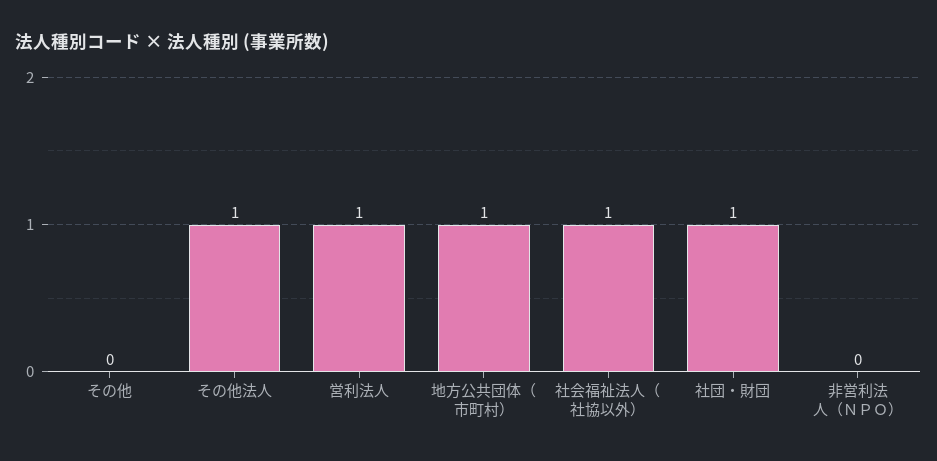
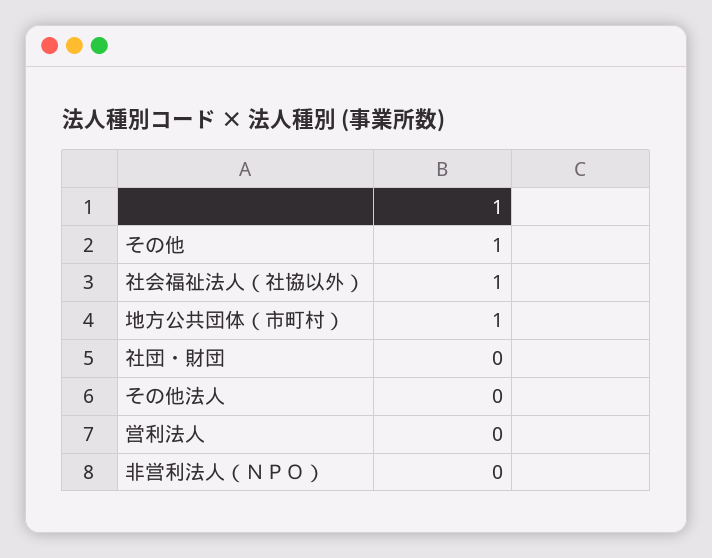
  {
-   "その他": 0,
+   "その他": 1,
-   "その他法人": 1,
+   "その他法人": 0,
-   "営利法人": 1,
+   "営利法人": 0,
    "地方公共団体（市町村）": 1,
    "社会福祉法人（社協以外）": 1,
-   "社団・財団": 1,
+   "社団・財団": 0,
    "非営利法人（ＮＰＯ）": 0
  }

